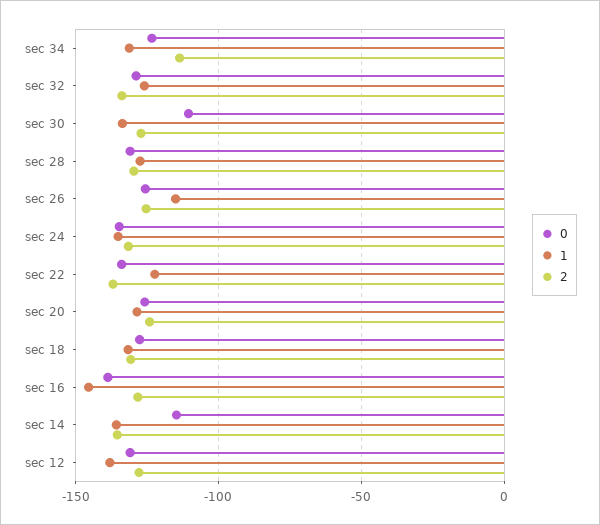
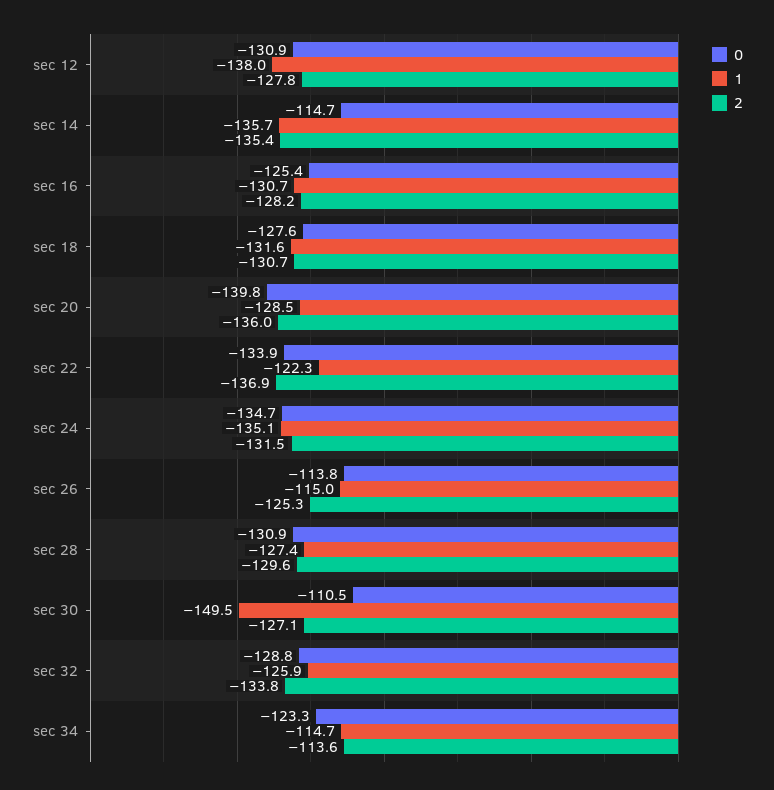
  {
    "0": {
      "sec 34": -123.3,
      "sec 32": -128.8,
      "sec 30": -110.5,
      "sec 28": -130.9,
-     "sec 26": -125,
+     "sec 26": -113.8,
      "sec 24": -134.7,
      "sec 22": -133.9,
-     "sec 20": -125,
+     "sec 20": -139.8,
      "sec 18": -127.6,
-     "sec 16": -140,
+     "sec 16": -125.4,
      "sec 14": -114.7,
      "sec 12": -130.9
    },
    "1": {
-     "sec 34": -130,
+     "sec 34": -114.7,
      "sec 32": -125.9,
-     "sec 30": -135,
+     "sec 30": -149.5,
      "sec 28": -127.4,
      "sec 26": -115,
      "sec 24": -135.1,
      "sec 22": -122.3,
      "sec 20": -128.5,
      "sec 18": -131.6,
-     "sec 16": -145,
+     "sec 16": -130.7,
      "sec 14": -135.7,
      "sec 12": -138
    },
    "2": {
      "sec 34": -113.6,
      "sec 32": -133.8,
      "sec 30": -127.1,
      "sec 28": -129.6,
      "sec 26": -125.3,
      "sec 24": -131.5,
      "sec 22": -136.9,
-     "sec 20": -125,
+     "sec 20": -136,
      "sec 18": -130.7,
      "sec 16": -128.2,
      "sec 14": -135.4,
      "sec 12": -127.8
    }
  }

